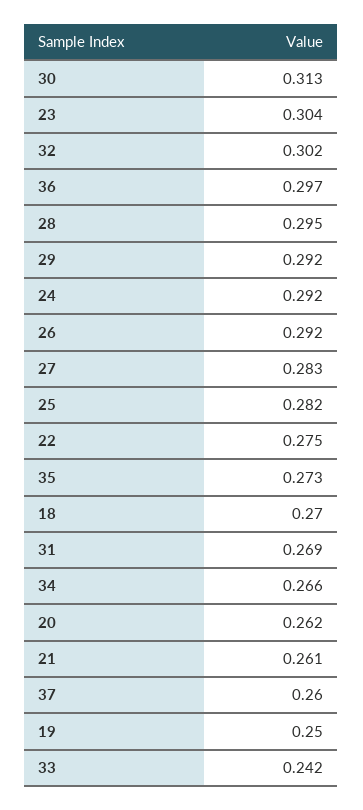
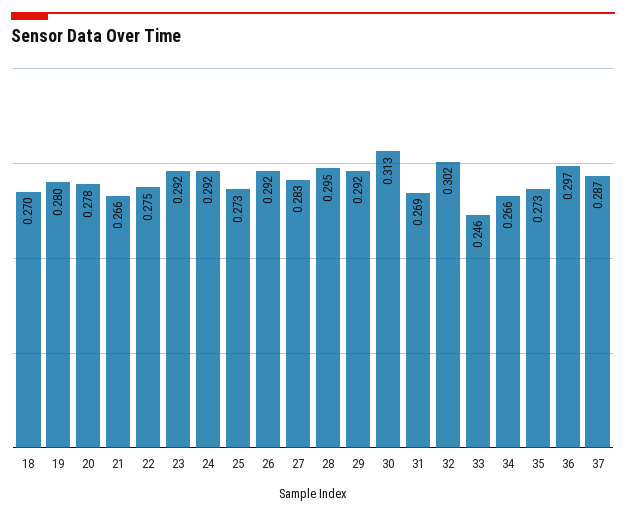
  {
    "30": 0.313,
-   "23": 0.304,
+   "23": 0.292,
    "32": 0.302,
    "36": 0.297,
    "28": 0.295,
    "29": 0.292,
    "24": 0.292,
    "26": 0.292,
    "27": 0.283,
-   "25": 0.282,
+   "25": 0.273,
    "22": 0.275,
    "35": 0.273,
    "18": 0.27,
    "31": 0.269,
    "34": 0.266,
-   "20": 0.262,
+   "20": 0.278,
-   "21": 0.261,
+   "21": 0.266,
-   "37": 0.26,
+   "37": 0.287,
-   "19": 0.25,
+   "19": 0.28,
-   "33": 0.242
+   "33": 0.246
  }

